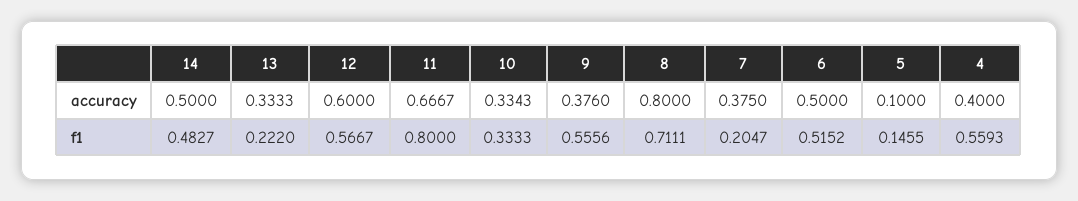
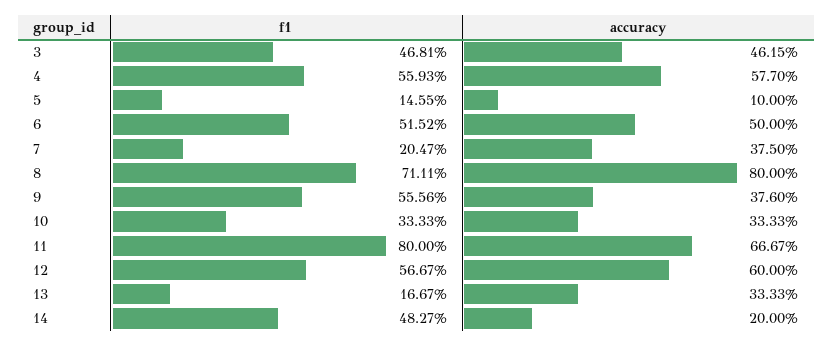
  {
    "14": {
-     "accuracy": 0.5,
+     "accuracy": 0.2,
      "f1": 0.4827
    },
    "13": {
      "accuracy": 0.3333,
-     "f1": 0.222
+     "f1": 0.1667
    },
    "12": {
      "accuracy": 0.6,
      "f1": 0.5667
    },
    "11": {
      "accuracy": 0.6667,
      "f1": 0.8
    },
    "10": {
-     "accuracy": 0.3343,
+     "accuracy": 0.3333,
      "f1": 0.3333
    },
    "9": {
      "accuracy": 0.376,
      "f1": 0.5556
    },
    "8": {
      "accuracy": 0.8,
      "f1": 0.7111
    },
    "7": {
      "accuracy": 0.375,
      "f1": 0.2047
    },
    "6": {
      "accuracy": 0.5,
      "f1": 0.5152
    },
    "5": {
      "accuracy": 0.1,
      "f1": 0.1455
    },
    "4": {
-     "accuracy": 0.4,
+     "accuracy": 0.577,
      "f1": 0.5593
-   }
+   },
+   "3": {
+     "f1": 0.4681,
+     "accuracy": 0.4615
+   }
  }

